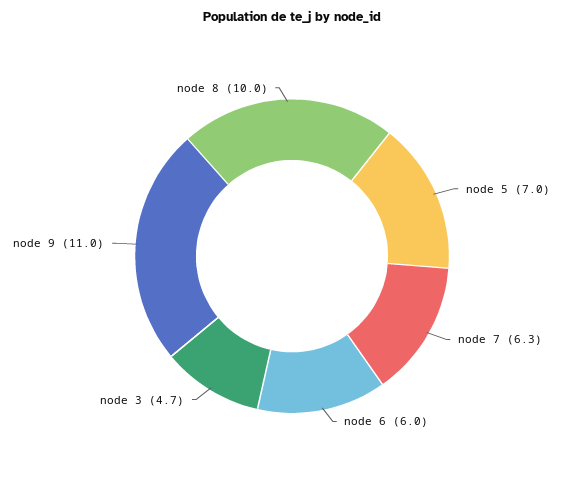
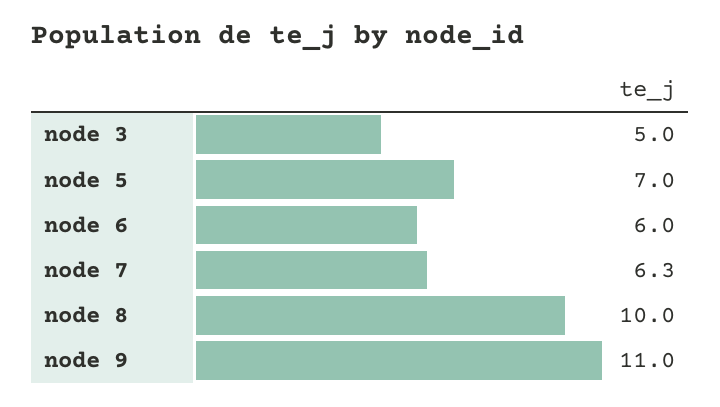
  {
    "node 5": 7,
    "node 7": 6.3,
    "node 6": 6,
-   "node 3": 4.7,
+   "node 3": 5,
    "node 9": 11,
    "node 8": 10
  }

